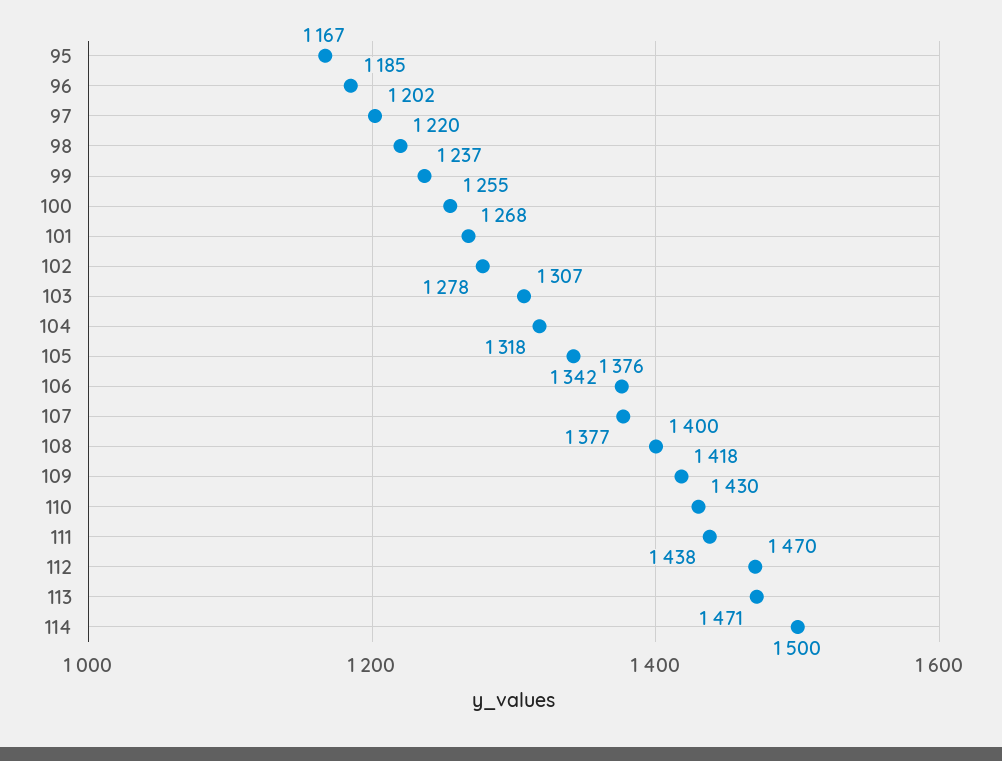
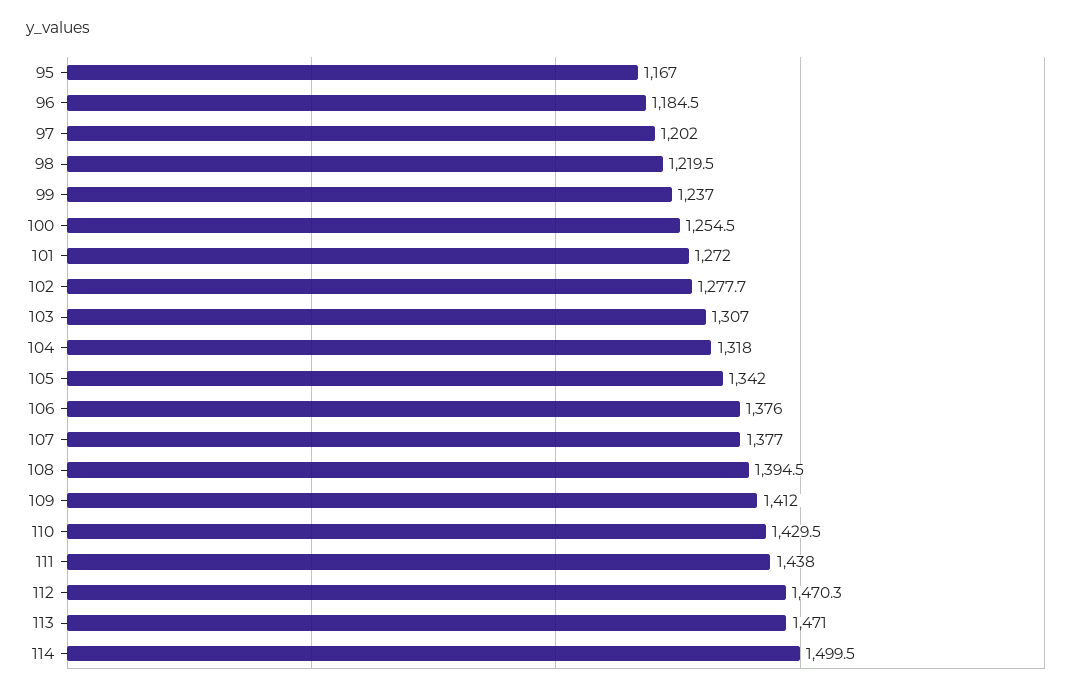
  {
    "95": 1167,
    "96": 1184.5,
    "97": 1202,
    "98": 1219.5,
    "99": 1237,
    "100": 1254.5,
-   "101": 1268,
+   "101": 1272,
    "102": 1277.7,
    "103": 1307,
    "104": 1318,
    "105": 1342,
    "106": 1376,
    "107": 1377,
-   "108": 1400,
+   "108": 1394.5,
-   "109": 1418,
+   "109": 1412,
    "110": 1429.5,
    "111": 1438,
    "112": 1470.3,
    "113": 1471,
    "114": 1499.5
  }

